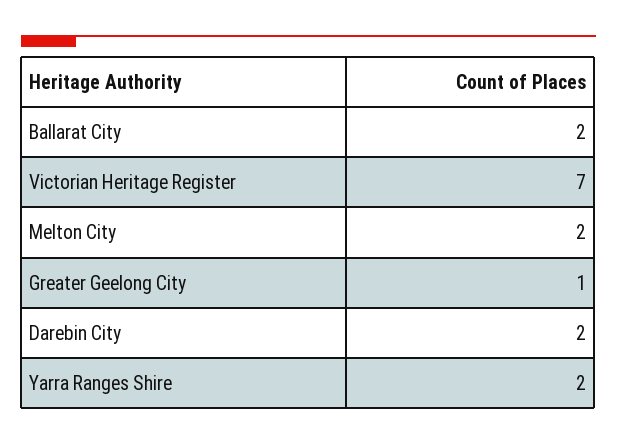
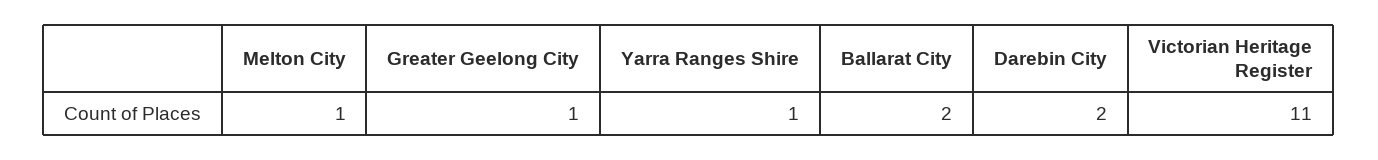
  {
    "Ballarat City": 2,
-   "Victorian Heritage Register": 7,
+   "Victorian Heritage Register": 11,
-   "Melton City": 2,
+   "Melton City": 1,
    "Greater Geelong City": 1,
    "Darebin City": 2,
-   "Yarra Ranges Shire": 2
+   "Yarra Ranges Shire": 1
  }

